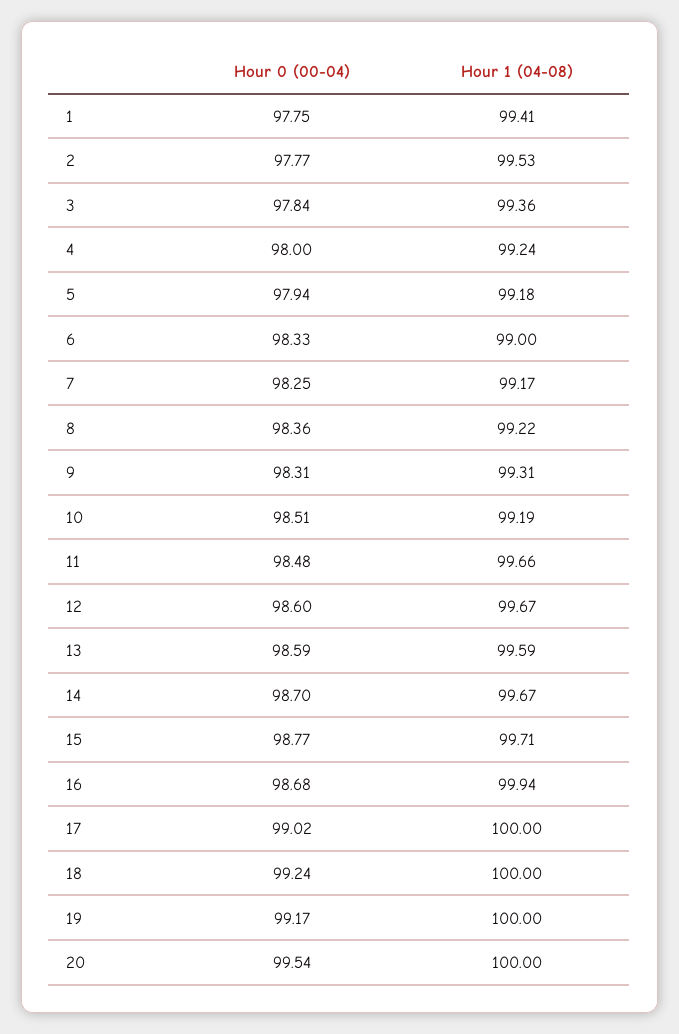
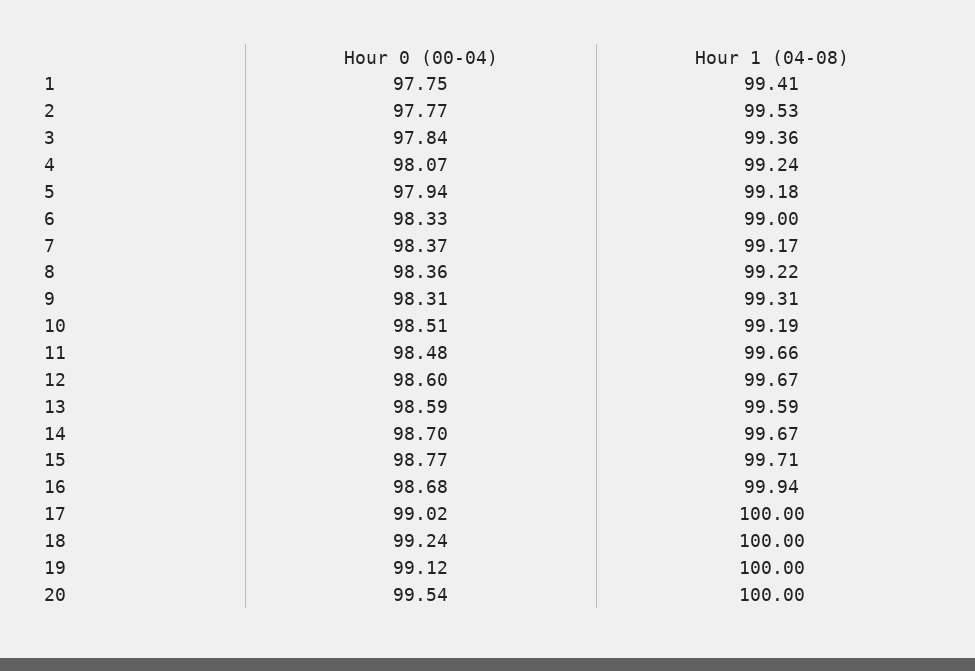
  {
    "Hour 0 (00-04)": {
      "1": 97.75,
      "2": 97.77,
      "3": 97.84,
-     "4": 98,
+     "4": 98.07,
      "5": 97.94,
      "6": 98.33,
-     "7": 98.25,
+     "7": 98.37,
      "8": 98.36,
      "9": 98.31,
      "10": 98.51,
      "11": 98.48,
      "12": 98.6,
      "13": 98.59,
      "14": 98.7,
      "15": 98.77,
      "16": 98.68,
      "17": 99.02,
      "18": 99.24,
-     "19": 99.17,
+     "19": 99.12,
      "20": 99.54
    },
    "Hour 1 (04-08)": {
      "1": 99.41,
      "2": 99.53,
      "3": 99.36,
      "4": 99.24,
      "5": 99.18,
      "6": 99,
      "7": 99.17,
      "8": 99.22,
      "9": 99.31,
      "10": 99.19,
      "11": 99.66,
      "12": 99.67,
      "13": 99.59,
      "14": 99.67,
      "15": 99.71,
      "16": 99.94,
      "17": 100,
      "18": 100,
      "19": 100,
      "20": 100
    }
  }

